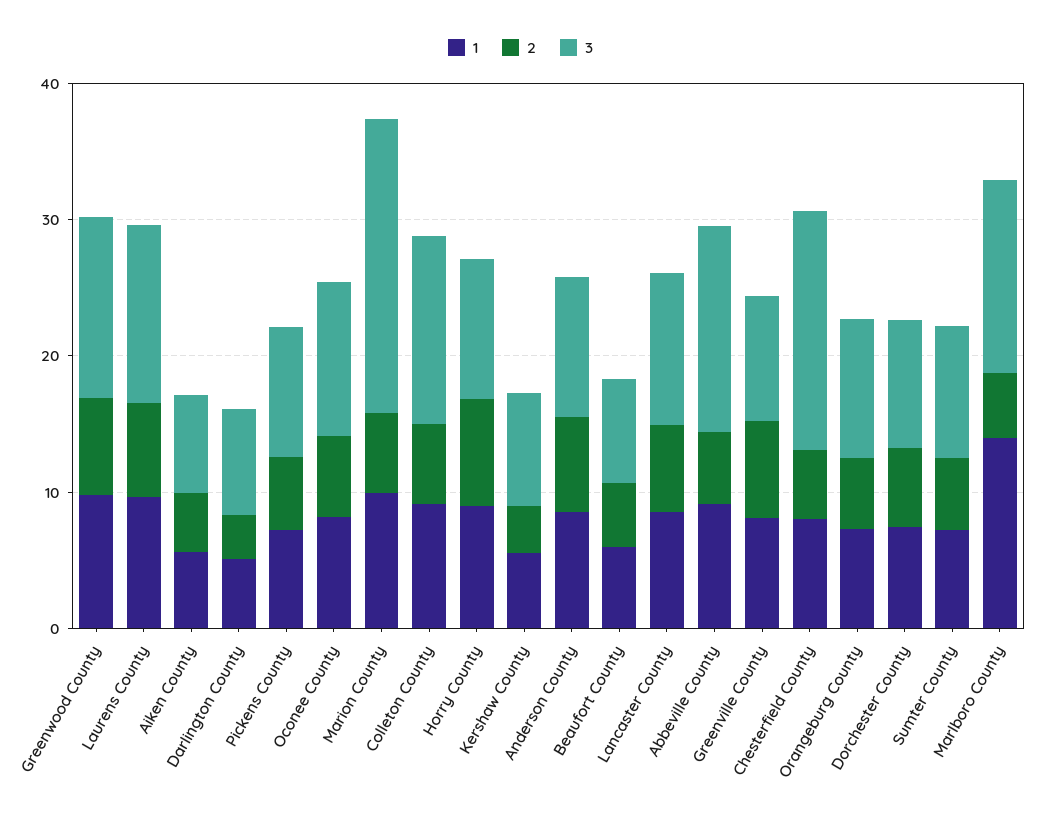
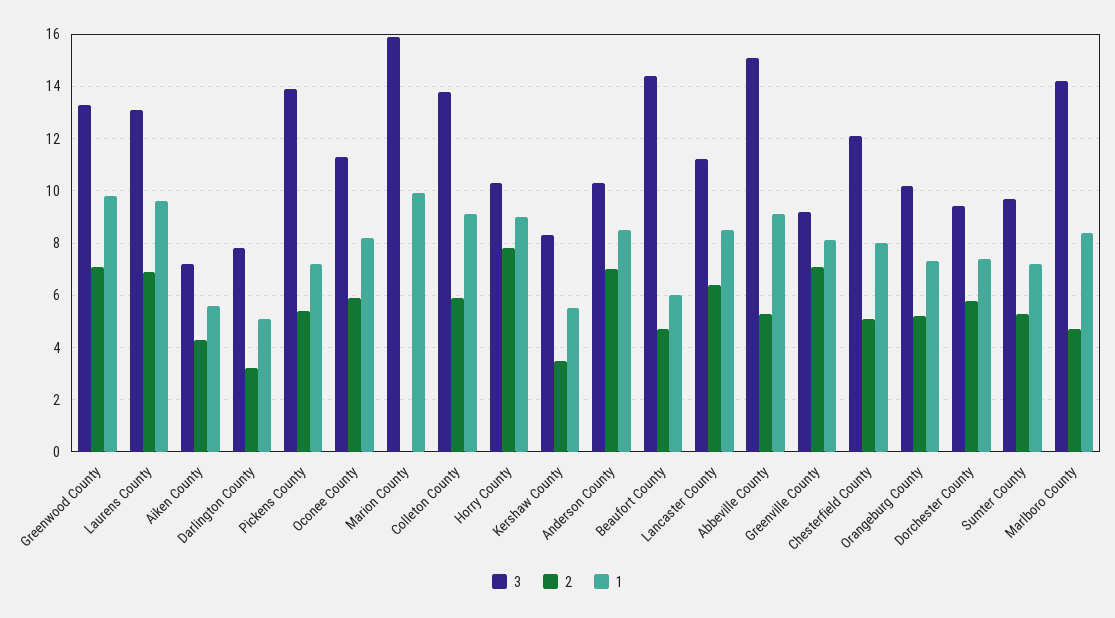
  {
    "1": {
      "Greenwood County": 10,
      "Laurens County": 9.5,
      "Aiken County": 5.5,
      "Darlington County": 5,
      "Pickens County": 7,
      "Oconee County": 8,
      "Marion County": 10,
      "Colleton County": 9,
      "Horry County": 9,
      "Kershaw County": 5.5,
      "Anderson County": 8.5,
      "Beaufort County": 6,
      "Lancaster County": 8.5,
      "Abbeville County": 9,
      "Greenville County": 8,
      "Chesterfield County": 8,
      "Orangeburg County": 7.5,
      "Dorchester County": 7.5,
      "Sumter County": 7,
-     "Marlboro County": 14
+     "Marlboro County": 8.5
    },
    "2": {
      "Greenwood County": 7,
      "Laurens County": 7,
      "Aiken County": 4.5,
      "Darlington County": 3,
      "Pickens County": 5.5,
      "Oconee County": 6,
-     "Marion County": 6,
+     "Marion County": 0,
      "Colleton County": 6,
      "Horry County": 8,
      "Kershaw County": 3.5,
      "Anderson County": 7,
      "Beaufort County": 4.5,
      "Lancaster County": 6.5,
      "Abbeville County": 5.5,
      "Greenville County": 7,
      "Chesterfield County": 5,
      "Orangeburg County": 5,
      "Dorchester County": 6,
      "Sumter County": 5.5,
      "Marlboro County": 4.5
    },
    "3": {
      "Greenwood County": 13.5,
      "Laurens County": 13,
      "Aiken County": 7,
      "Darlington County": 8,
-     "Pickens County": 10,
+     "Pickens County": 14,
      "Oconee County": 11.5,
-     "Marion County": 22,
+     "Marion County": 16,
      "Colleton County": 14,
      "Horry County": 10.5,
      "Kershaw County": 8.5,
      "Anderson County": 10.5,
-     "Beaufort County": 8,
+     "Beaufort County": 14.5,
      "Lancaster County": 11,
      "Abbeville County": 15,
      "Greenville County": 9,
-     "Chesterfield County": 18,
+     "Chesterfield County": 12,
      "Orangeburg County": 10,
      "Dorchester County": 9.5,
      "Sumter County": 9.5,
      "Marlboro County": 14
    }
  }

